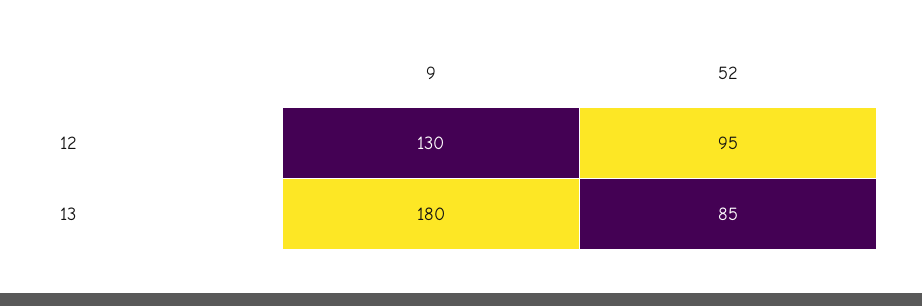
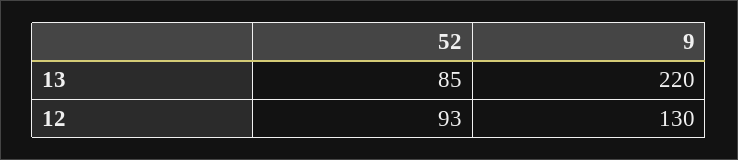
  {
    "9": {
      "12": 130,
-     "13": 180
+     "13": 220
    },
    "52": {
-     "12": 95,
+     "12": 93,
      "13": 85
    }
  }

